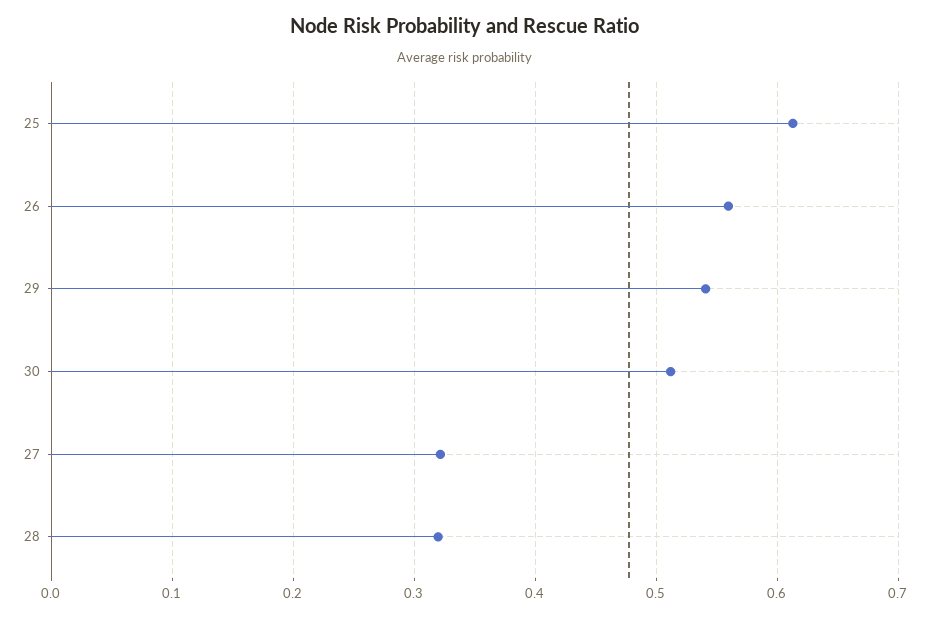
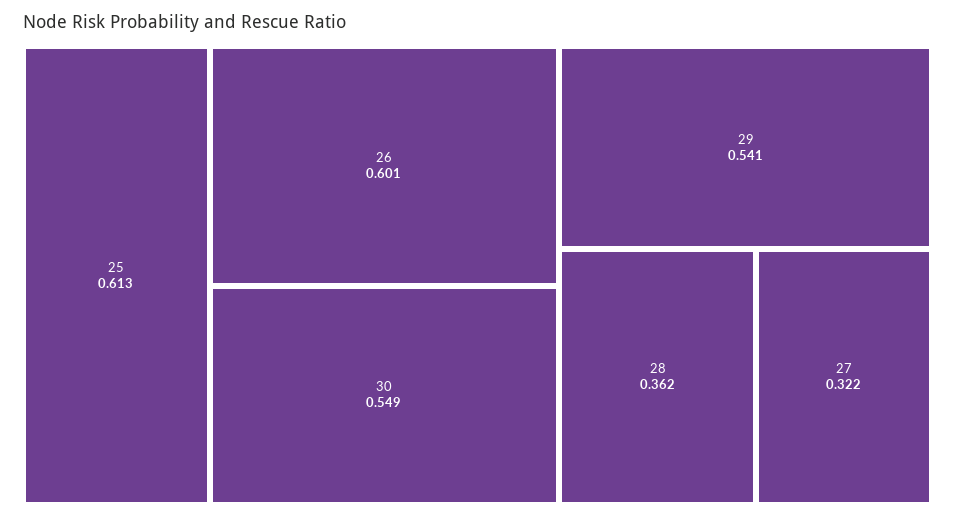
  {
    "25": 0.613,
-   "26": 0.56,
+   "26": 0.601,
    "29": 0.541,
-   "30": 0.51,
+   "30": 0.549,
    "27": 0.322,
-   "28": 0.32
+   "28": 0.362
  }

